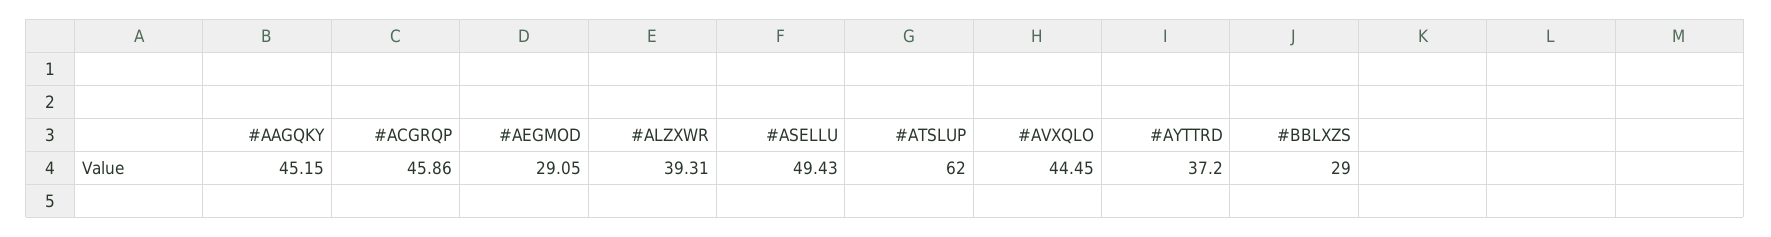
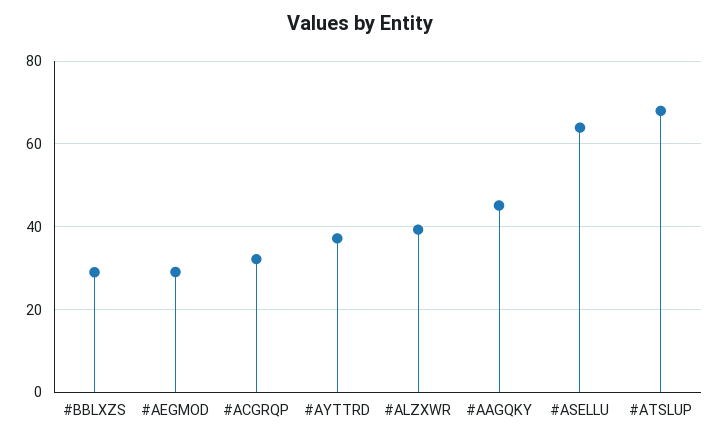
  {
    "#AAGQKY": 45.15,
-   "#ACGRQP": 45.86,
+   "#ACGRQP": 32,
    "#AEGMOD": 29.05,
    "#ALZXWR": 39.31,
-   "#ASELLU": 49.43,
+   "#ASELLU": 64,
-   "#ATSLUP": 62,
+   "#ATSLUP": 68,
-   "#AVXQLO": 44.45,
    "#AYTTRD": 37.2,
    "#BBLXZS": 29
  }

